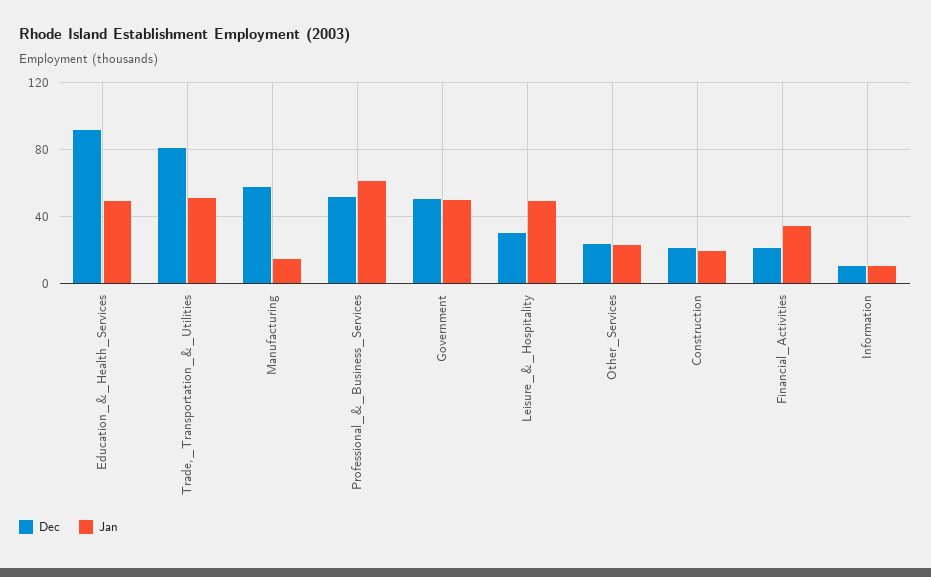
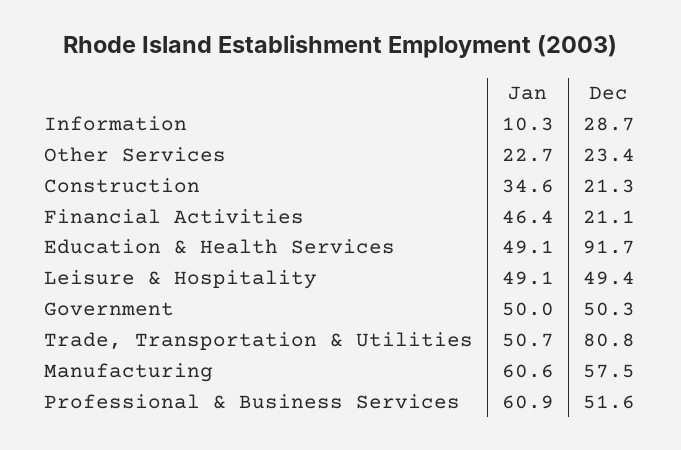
  {
    "Dec": {
      "Education_&_Health_Services": 91.7,
      "Trade,_Transportation_&_Utilities": 80.8,
      "Manufacturing": 57.5,
      "Professional_&_Business_Services": 51.6,
      "Government": 50.3,
-     "Leisure_&_Hospitality": 30,
+     "Leisure_&_Hospitality": 49.4,
      "Other_Services": 23.4,
      "Construction": 21.3,
      "Financial_Activities": 21.1,
-     "Information": 10
+     "Information": 28.7
    },
    "Jan": {
      "Education_&_Health_Services": 49.1,
      "Trade,_Transportation_&_Utilities": 50.7,
-     "Manufacturing": 15,
+     "Manufacturing": 60.6,
      "Professional_&_Business_Services": 60.9,
      "Government": 50,
      "Leisure_&_Hospitality": 49.1,
      "Other_Services": 22.7,
-     "Construction": 20,
+     "Construction": 34.6,
-     "Financial_Activities": 35,
+     "Financial_Activities": 46.4,
      "Information": 10.3
    }
  }

